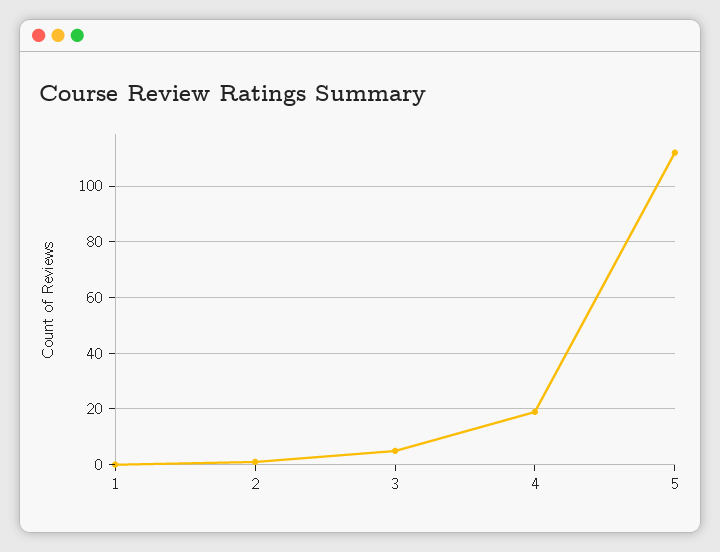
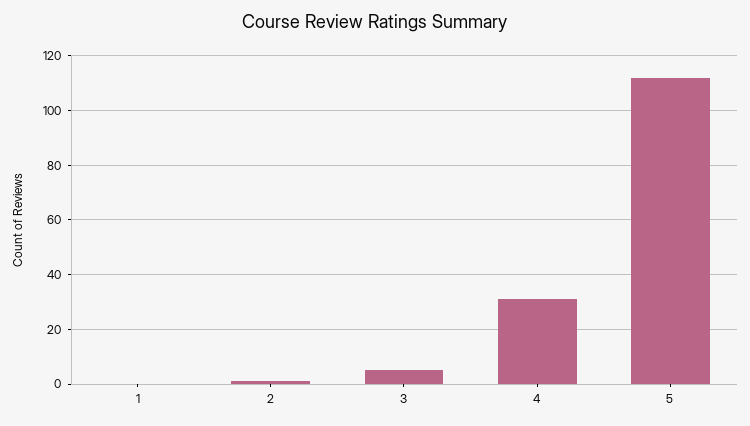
  {
    "1": 0,
    "2": 0,
    "3": 5,
-   "4": 20,
+   "4": 30,
    "5": 110
  }

